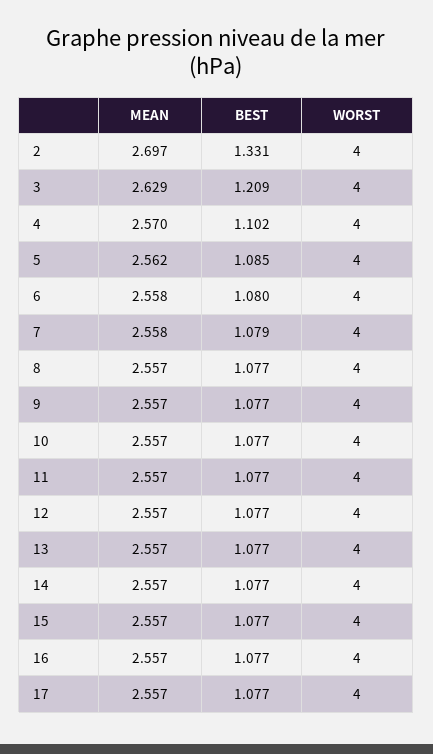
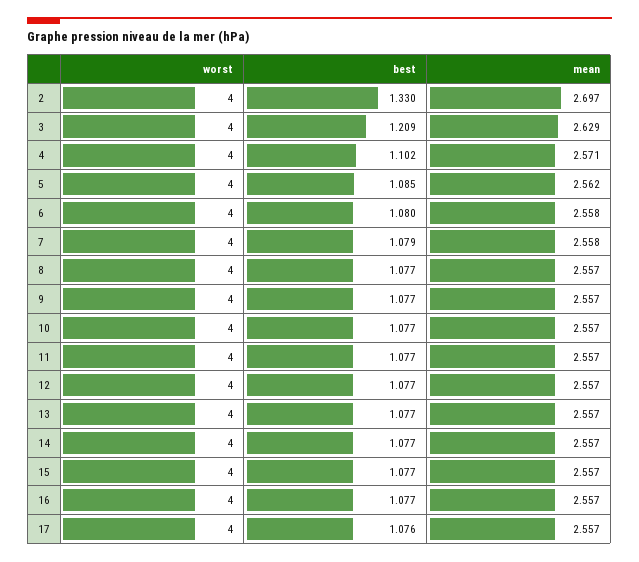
  {
    "MEAN": {
      "2": 2.697,
      "3": 2.629,
-     "4": 2.57,
+     "4": 2.571,
      "5": 2.562,
      "6": 2.558,
      "7": 2.558,
      "8": 2.557,
      "9": 2.557,
      "10": 2.557,
      "11": 2.557,
      "12": 2.557,
      "13": 2.557,
      "14": 2.557,
      "15": 2.557,
      "16": 2.557,
      "17": 2.557
    },
    "BEST": {
-     "2": 1.331,
+     "2": 1.33,
      "3": 1.209,
      "4": 1.102,
      "5": 1.085,
      "6": 1.08,
      "7": 1.079,
      "8": 1.077,
      "9": 1.077,
      "10": 1.077,
      "11": 1.077,
      "12": 1.077,
      "13": 1.077,
      "14": 1.077,
      "15": 1.077,
      "16": 1.077,
-     "17": 1.077
+     "17": 1.076
    },
    "WORST": {
      "2": 4,
      "3": 4,
      "4": 4,
      "5": 4,
      "6": 4,
      "7": 4,
      "8": 4,
      "9": 4,
      "10": 4,
      "11": 4,
      "12": 4,
      "13": 4,
      "14": 4,
      "15": 4,
      "16": 4,
      "17": 4
    }
  }

